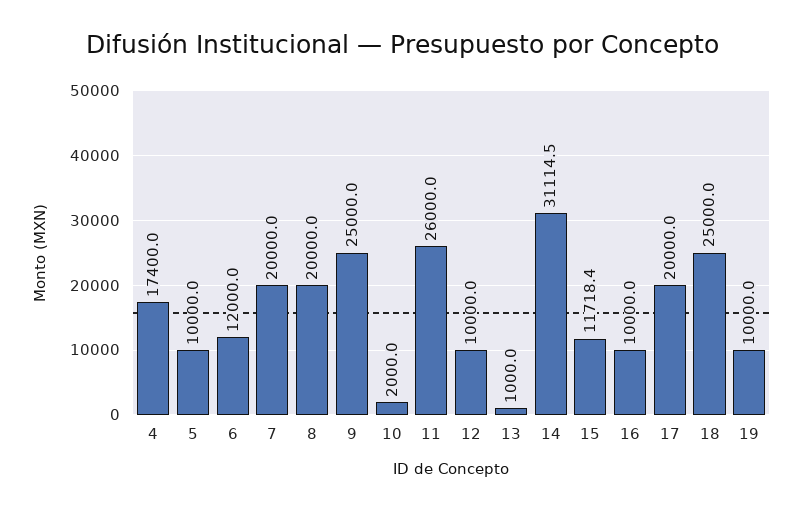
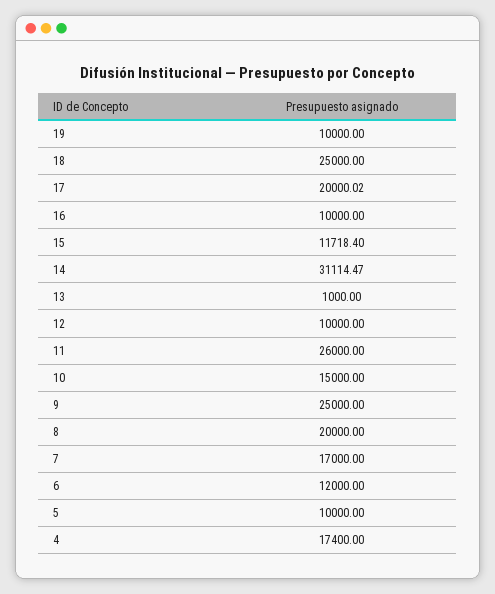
  {
    "4": 17400,
    "5": 10000,
    "6": 12000,
-   "7": 20000,
+   "7": 17000,
    "8": 20000,
    "9": 25000,
-   "10": 2000,
+   "10": 15000,
    "11": 26000,
    "12": 10000,
    "13": 1000,
    "14": 31114.47,
    "15": 11718.4,
    "16": 10000,
    "17": 20000.02,
    "18": 25000,
    "19": 10000
  }

